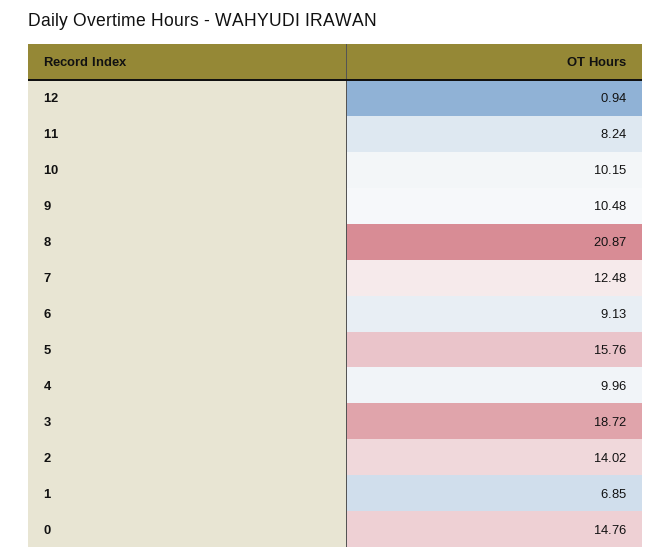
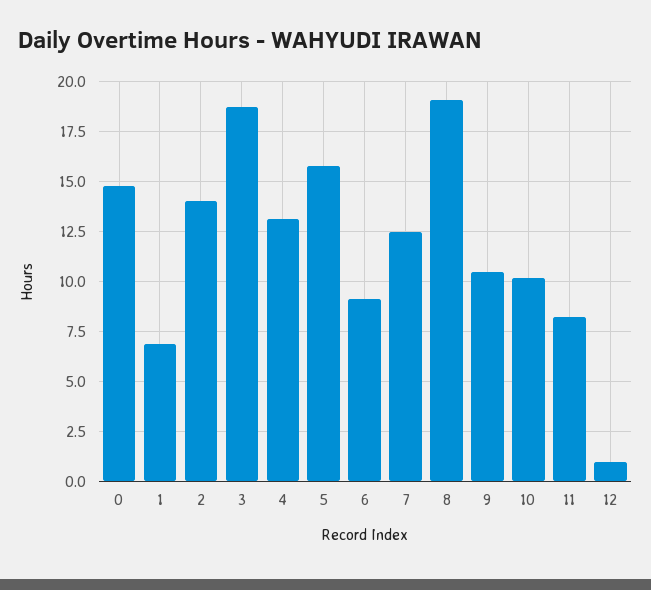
  {
    "12": 0.94,
    "11": 8.24,
    "10": 10.15,
    "9": 10.48,
-   "8": 20.87,
+   "8": 19,
    "7": 12.48,
    "6": 9.13,
    "5": 15.76,
-   "4": 9.96,
+   "4": 13,
    "3": 18.72,
    "2": 14.02,
    "1": 6.85,
    "0": 14.76
  }

